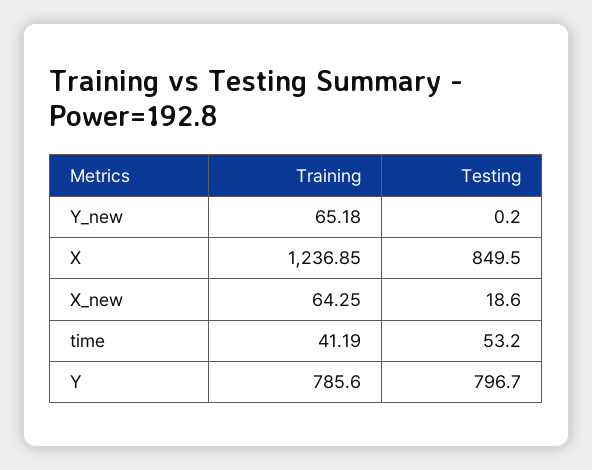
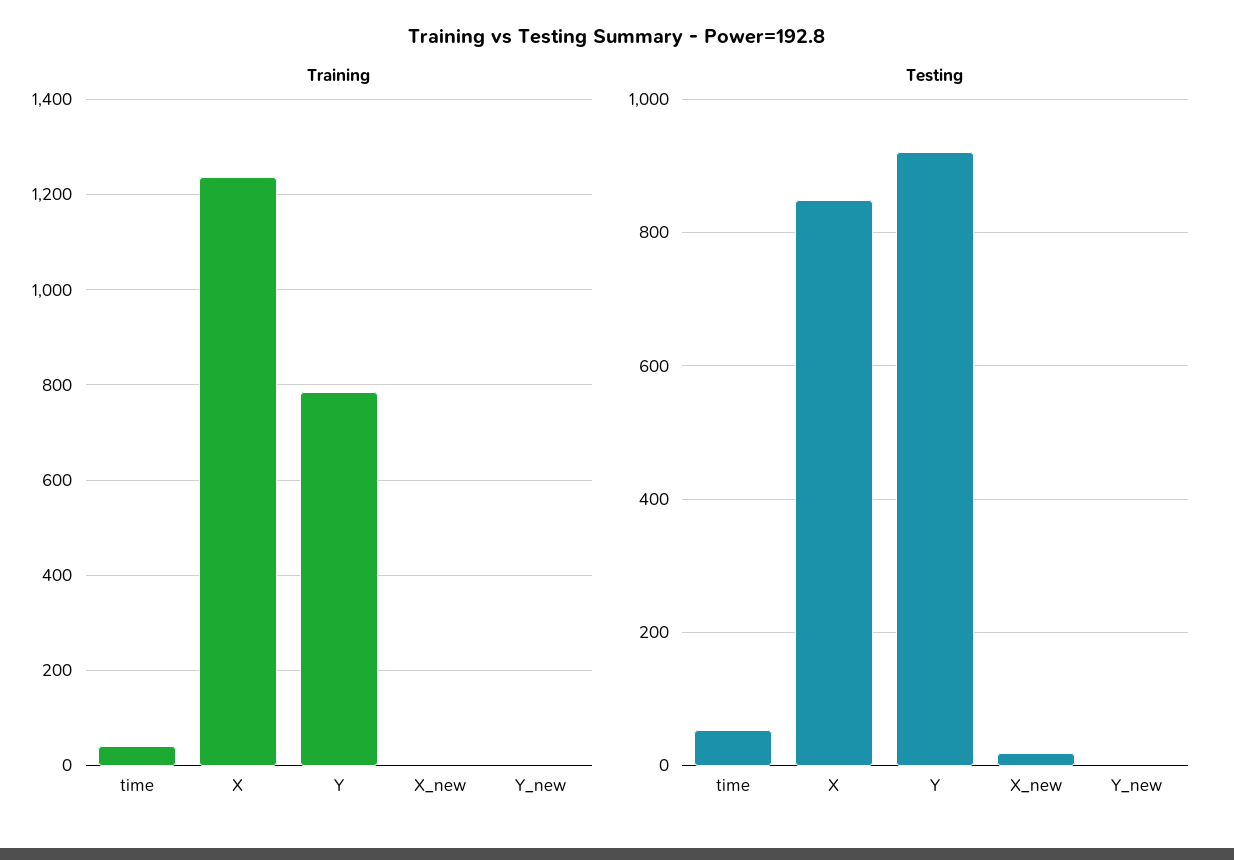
  {
    "Training": {
-     "Y_new": 65.18,
+     "Y_new": 0,
      "X": 1236.85,
-     "X_new": 64.25,
+     "X_new": 0,
      "time": 41.19,
      "Y": 785.6
    },
    "Testing": {
      "Y_new": 0.2,
      "X": 849.5,
      "X_new": 18.6,
      "time": 53.2,
-     "Y": 796.7
+     "Y": 920
    }
  }

